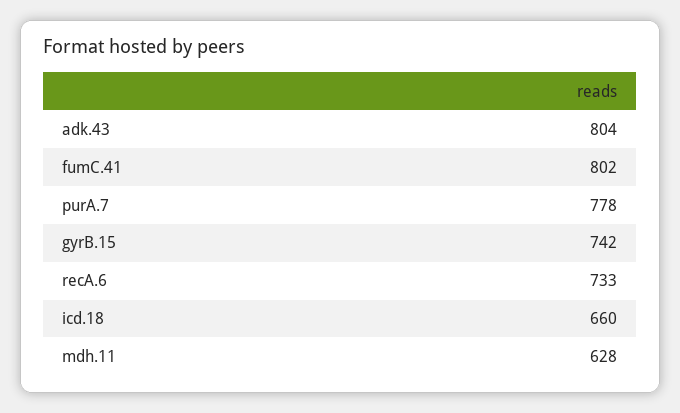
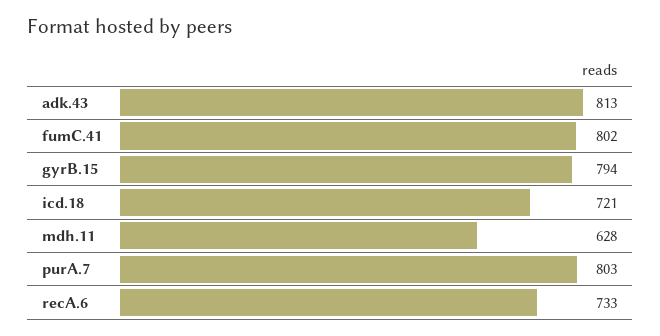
  {
-   "adk.43": 804,
+   "adk.43": 813,
    "fumC.41": 802,
-   "purA.7": 778,
+   "purA.7": 803,
-   "gyrB.15": 742,
+   "gyrB.15": 794,
    "recA.6": 733,
-   "icd.18": 660,
+   "icd.18": 721,
    "mdh.11": 628
  }

